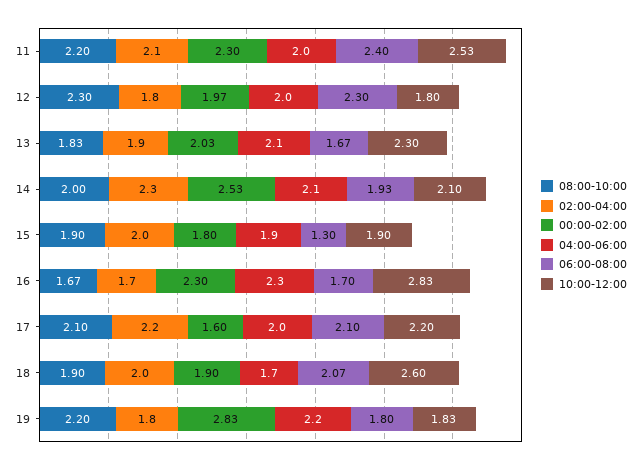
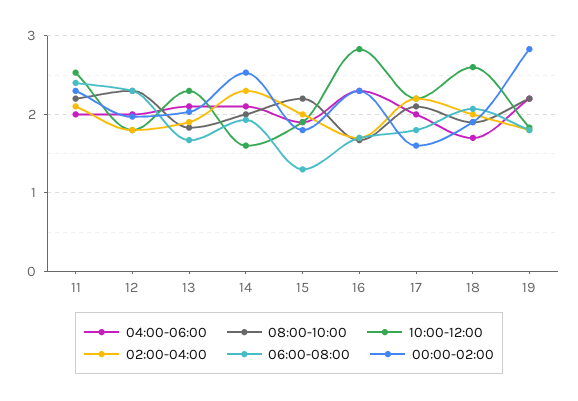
  {
    "08:00-10:00": {
      "11": 2.2,
      "12": 2.3,
      "13": 1.83,
      "14": 2,
-     "15": 1.9,
+     "15": 2.2,
      "16": 1.67,
      "17": 2.1,
      "18": 1.9,
      "19": 2.2
    },
    "02:00-04:00": {
      "11": 2.1,
      "12": 1.8,
      "13": 1.9,
      "14": 2.3,
      "15": 2,
      "16": 1.7,
      "17": 2.2,
      "18": 2,
      "19": 1.8
    },
    "00:00-02:00": {
      "11": 2.3,
      "12": 1.97,
      "13": 2.03,
      "14": 2.53,
      "15": 1.8,
      "16": 2.3,
      "17": 1.6,
      "18": 1.9,
      "19": 2.83
    },
    "04:00-06:00": {
      "11": 2,
      "12": 2,
      "13": 2.1,
      "14": 2.1,
      "15": 1.9,
      "16": 2.3,
      "17": 2,
      "18": 1.7,
      "19": 2.2
    },
    "06:00-08:00": {
      "11": 2.4,
      "12": 2.3,
      "13": 1.67,
      "14": 1.93,
      "15": 1.3,
      "16": 1.7,
-     "17": 2.1,
+     "17": 1.8,
      "18": 2.07,
      "19": 1.8
    },
    "10:00-12:00": {
      "11": 2.53,
      "12": 1.8,
      "13": 2.3,
-     "14": 2.1,
+     "14": 1.6,
      "15": 1.9,
      "16": 2.83,
      "17": 2.2,
      "18": 2.6,
      "19": 1.83
    }
  }

